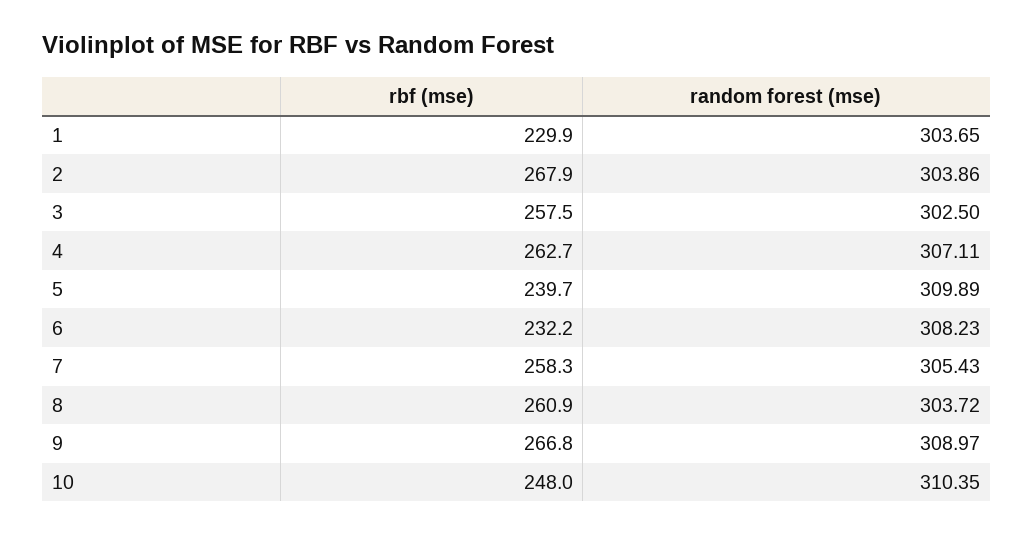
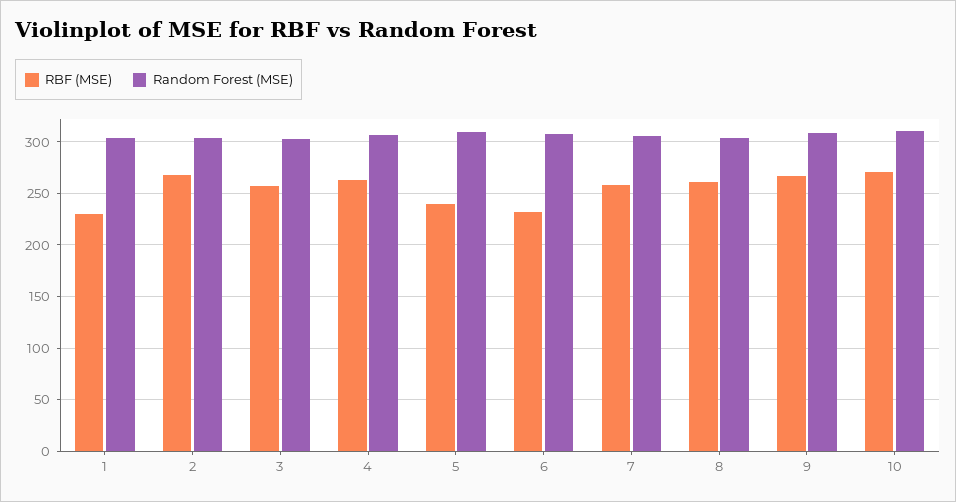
  {
    "rbf (mse)": {
      "1": 229.9,
      "2": 267.9,
      "3": 257.5,
      "4": 262.7,
      "5": 239.7,
      "6": 232.2,
      "7": 258.3,
      "8": 260.9,
      "9": 266.8,
-     "10": 248
+     "10": 270
    },
    "random forest (mse)": {
      "1": 303.65,
      "2": 303.86,
      "3": 302.5,
      "4": 307.11,
      "5": 309.89,
      "6": 308.23,
      "7": 305.43,
      "8": 303.72,
      "9": 308.97,
      "10": 310.35
    }
  }

